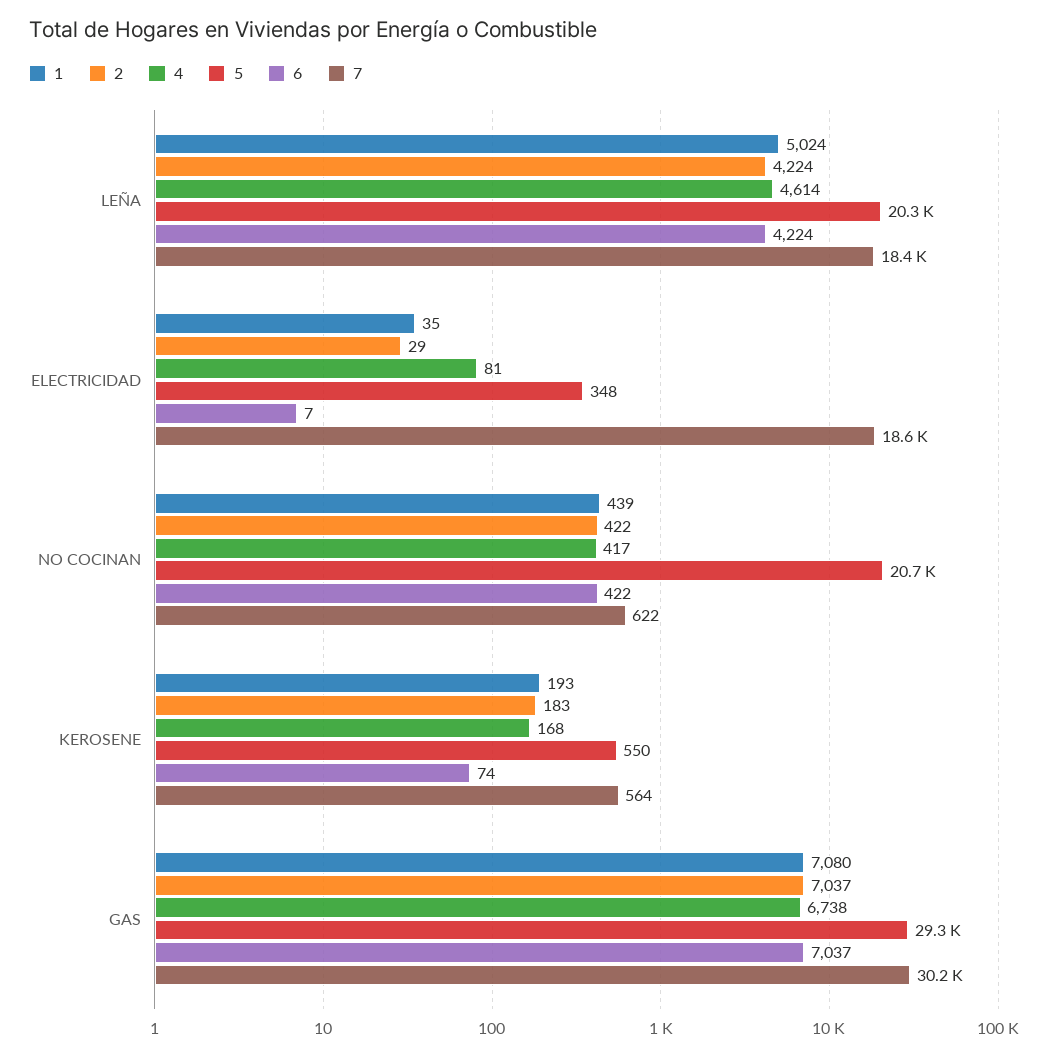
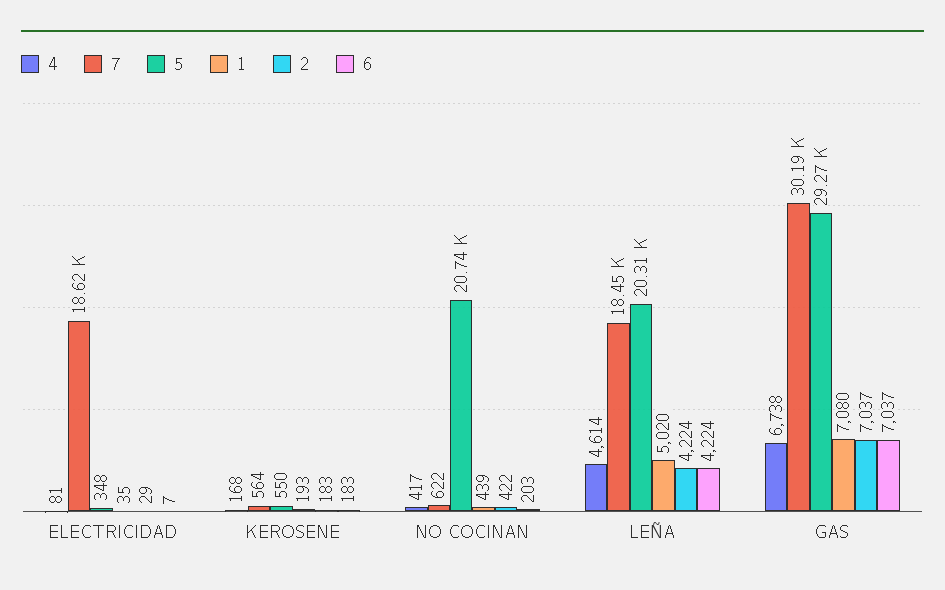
  {
    "1": {
-     "LEÑA": 5024,
+     "LEÑA": 5020,
      "ELECTRICIDAD": 35,
      "NO COCINAN": 439,
      "KEROSENE": 193,
      "GAS": 7080
    },
    "2": {
      "LEÑA": 4224,
      "ELECTRICIDAD": 29,
      "NO COCINAN": 422,
      "KEROSENE": 183,
      "GAS": 7037
    },
    "4": {
      "LEÑA": 4614,
      "ELECTRICIDAD": 81,
      "NO COCINAN": 417,
      "KEROSENE": 168,
      "GAS": 6738
    },
    "5": {
      "LEÑA": 20310,
      "ELECTRICIDAD": 348,
      "NO COCINAN": 20740,
      "KEROSENE": 550,
      "GAS": 29270
    },
    "6": {
      "LEÑA": 4224,
      "ELECTRICIDAD": 7,
-     "NO COCINAN": 422,
+     "NO COCINAN": 203,
-     "KEROSENE": 74,
+     "KEROSENE": 183,
      "GAS": 7037
    },
    "7": {
      "LEÑA": 18450,
      "ELECTRICIDAD": 18620,
      "NO COCINAN": 622,
      "KEROSENE": 564,
      "GAS": 30190
    }
  }

